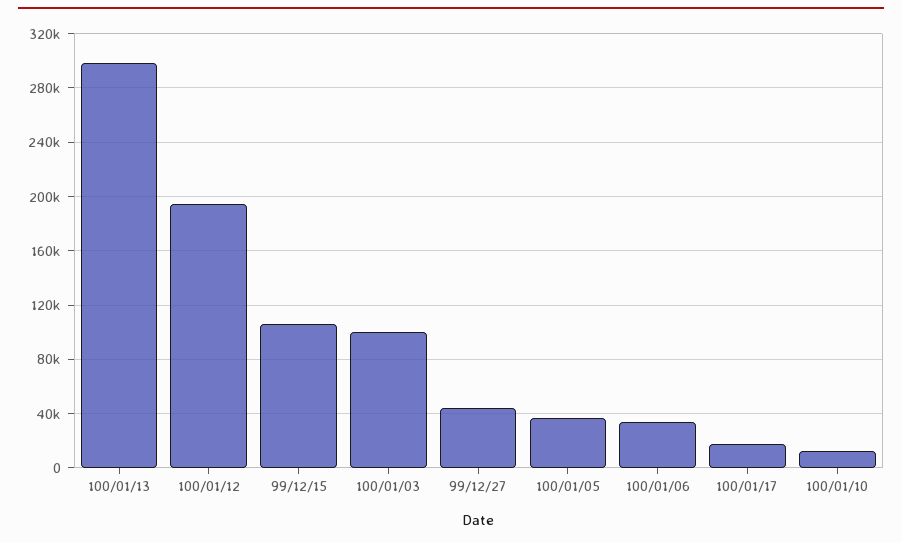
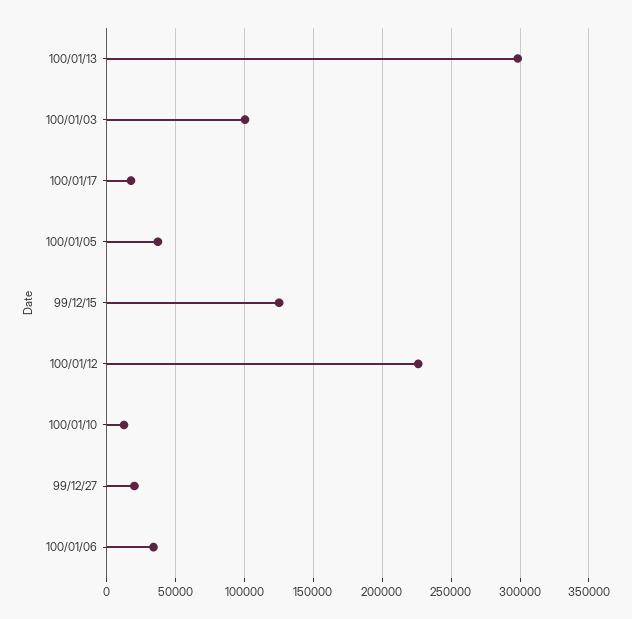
  {
    "100/01/13": 300000,
-   "100/01/12": 195000,
+   "100/01/12": 225000,
-   "99/12/15": 105000,
+   "99/12/15": 125000,
    "100/01/03": 100000,
-   "99/12/27": 45000,
+   "99/12/27": 20000,
    "100/01/05": 35000,
    "100/01/06": 35000,
    "100/01/17": 20000,
    "100/01/10": 10000
  }

